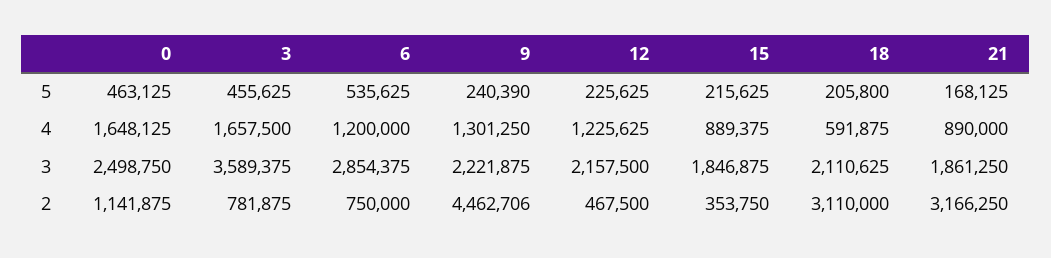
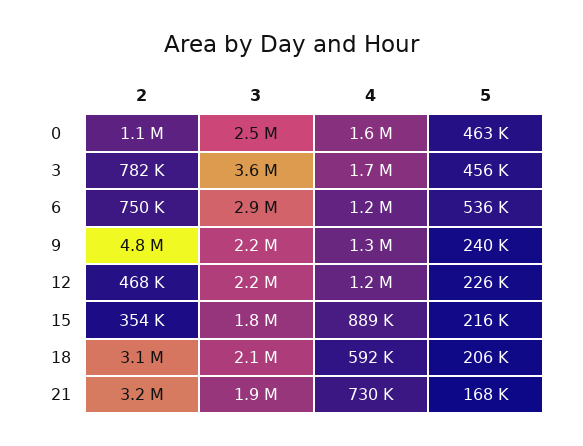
  {
    "0": {
      "5": 463125,
      "4": 1648125,
      "3": 2498750,
      "2": 1141875
    },
    "3": {
      "5": 455625,
      "4": 1657500,
      "3": 3589375,
      "2": 781875
    },
    "6": {
      "5": 535625,
      "4": 1200000,
      "3": 2854375,
      "2": 750000
    },
    "9": {
      "5": 240390,
      "4": 1301250,
      "3": 2221875,
-     "2": 4462706
+     "2": 4800000
    },
    "12": {
      "5": 225625,
      "4": 1225625,
      "3": 2157500,
      "2": 467500
    },
    "15": {
      "5": 215625,
      "4": 889375,
      "3": 1846875,
      "2": 353750
    },
    "18": {
      "5": 205800,
      "4": 591875,
      "3": 2110625,
      "2": 3110000
    },
    "21": {
      "5": 168125,
-     "4": 890000,
+     "4": 730000,
      "3": 1861250,
      "2": 3166250
    }
  }

